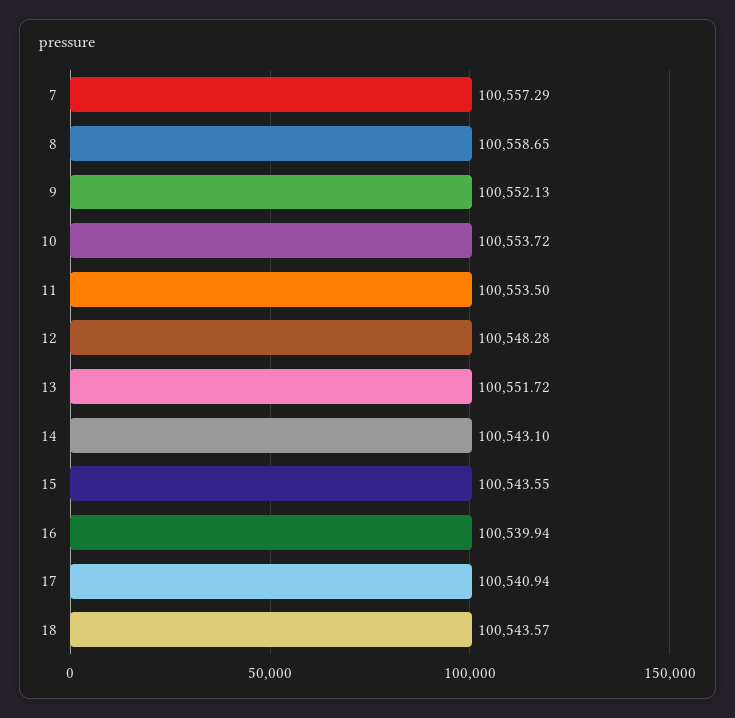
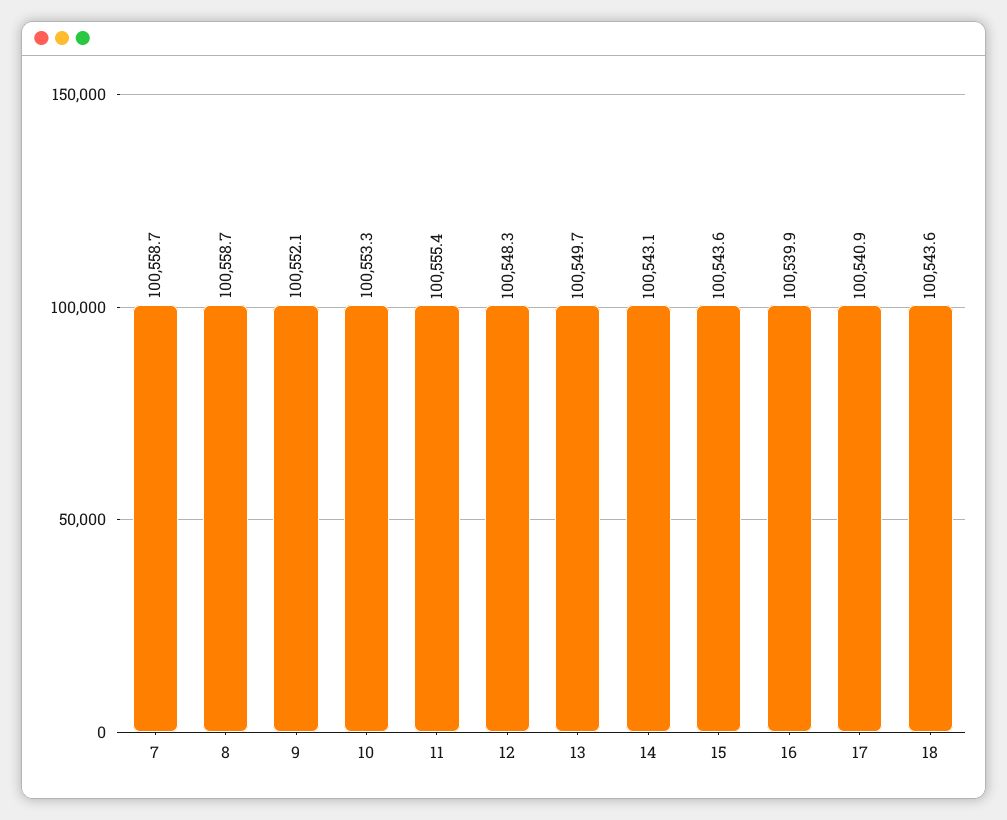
  {
-   "7": 100557.29,
+   "7": 100558.7,
    "8": 100558.65,
    "9": 100552.13,
-   "10": 100553.72,
+   "10": 100553.3,
-   "11": 100553.5,
+   "11": 100555.4,
    "12": 100548.28,
-   "13": 100551.72,
+   "13": 100549.7,
    "14": 100543.1,
    "15": 100543.55,
    "16": 100539.94,
    "17": 100540.94,
    "18": 100543.57
  }

